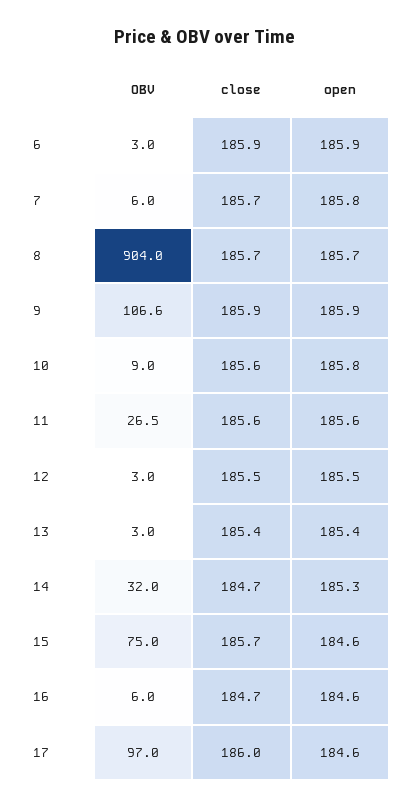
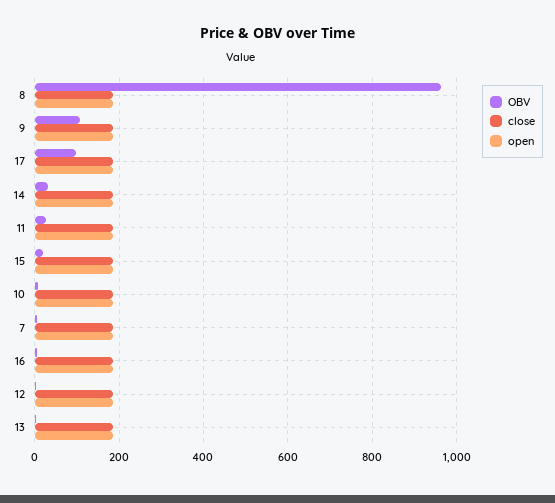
  {
    "OBV": {
-     "6": 3,
      "7": 6,
-     "8": 904,
+     "8": 960,
      "9": 106.6,
      "10": 9,
      "11": 26.5,
      "12": 3,
      "13": 3,
      "14": 32,
-     "15": 75,
+     "15": 20,
      "16": 6,
      "17": 97
    },
    "close": {
-     "6": 185.9,
      "7": 185.7,
      "8": 185.7,
      "9": 185.9,
      "10": 185.6,
      "11": 185.6,
      "12": 185.5,
      "13": 185.4,
      "14": 184.7,
      "15": 185.7,
      "16": 184.7,
      "17": 186
    },
    "open": {
-     "6": 185.9,
      "7": 185.8,
      "8": 185.7,
      "9": 185.9,
      "10": 185.8,
      "11": 185.6,
      "12": 185.5,
      "13": 185.4,
      "14": 185.3,
      "15": 184.6,
      "16": 184.6,
      "17": 184.6
    }
  }

